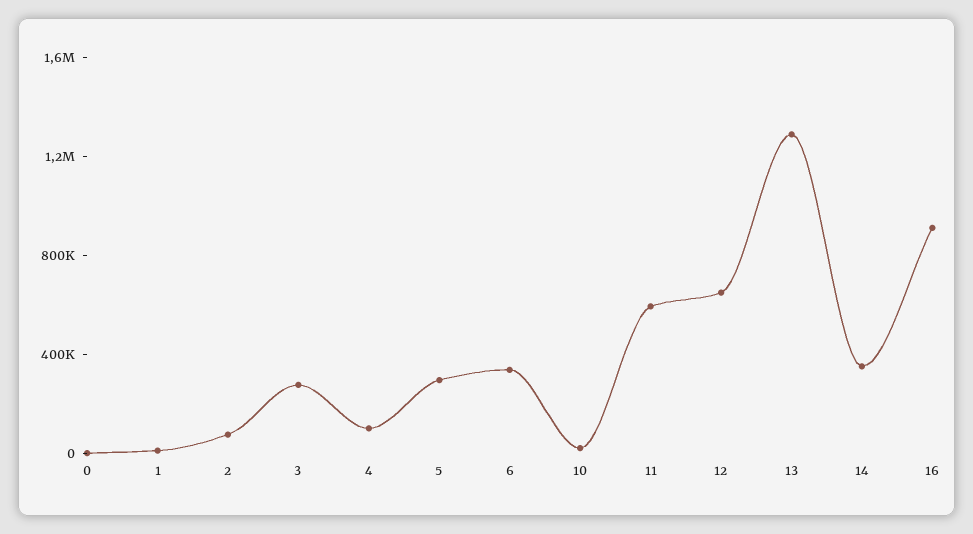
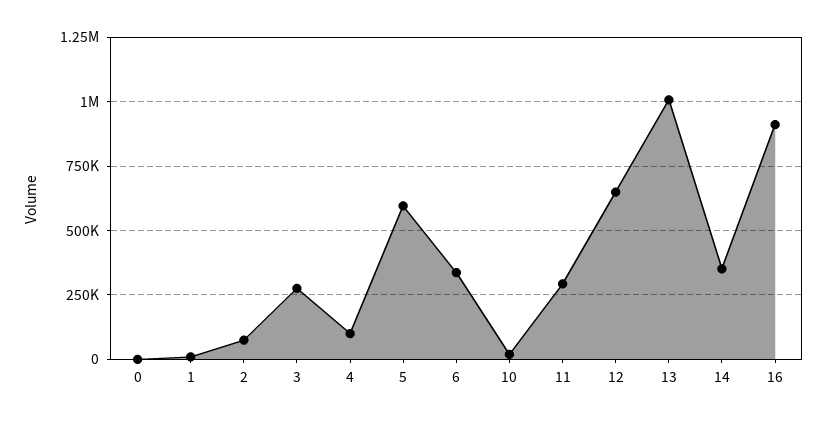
  {
    "0": 0,
    "1": 0,
    "2": 75000,
    "3": 275000,
    "4": 100000,
-   "5": 300000,
+   "5": 600000,
    "6": 325000,
    "10": 25000,
-   "11": 600000,
+   "11": 300000,
    "12": 650000,
-   "13": 1300000,
+   "13": 1000000,
    "14": 350000,
    "16": 900000
  }

